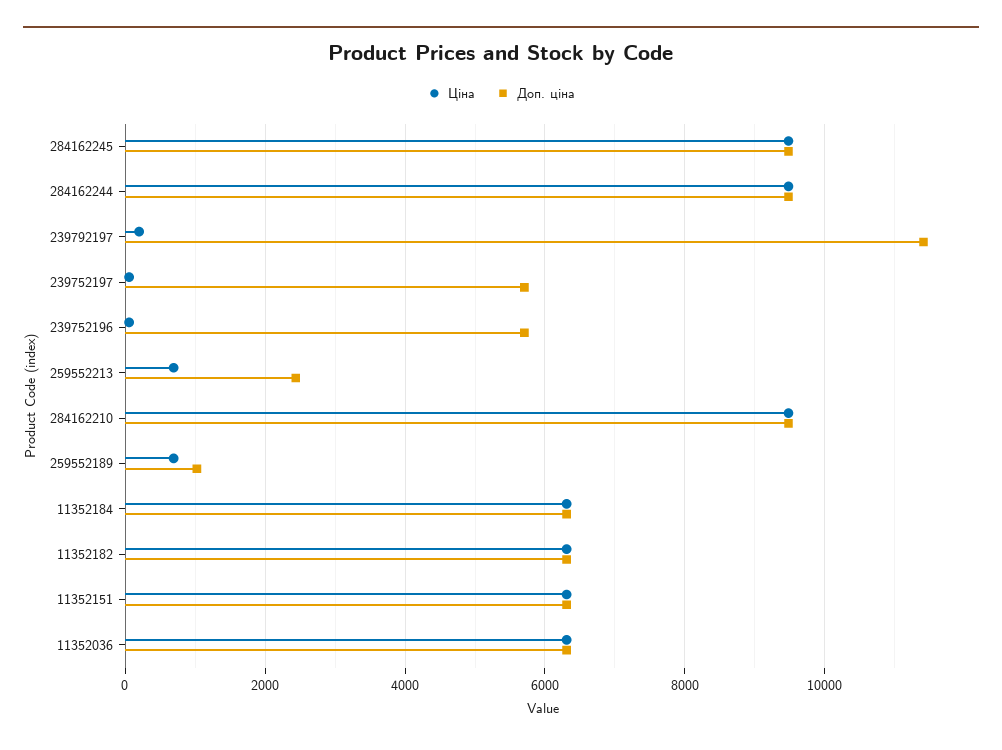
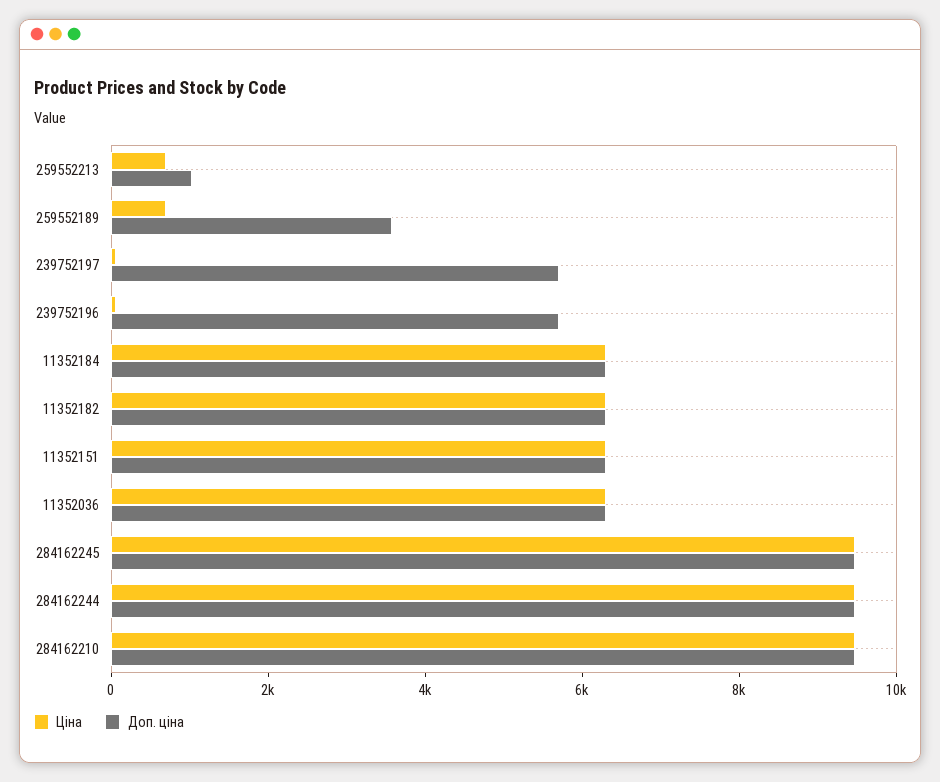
  {
    "Ціна": {
      "284162245": 9400,
      "284162244": 9400,
-     "239792197": 200,
      "239752197": 0,
      "239752196": 0,
      "259552213": 600,
      "284162210": 9400,
      "259552189": 600,
      "11352184": 6400,
      "11352182": 6400,
      "11352151": 6400,
      "11352036": 6400
    },
    "Доп. ціна": {
      "284162245": 9400,
      "284162244": 9400,
-     "239792197": 11400,
      "239752197": 5800,
      "239752196": 5800,
-     "259552213": 2400,
+     "259552213": 1000,
      "284162210": 9400,
-     "259552189": 1000,
+     "259552189": 3500,
      "11352184": 6400,
      "11352182": 6400,
      "11352151": 6400,
      "11352036": 6400
    }
  }

